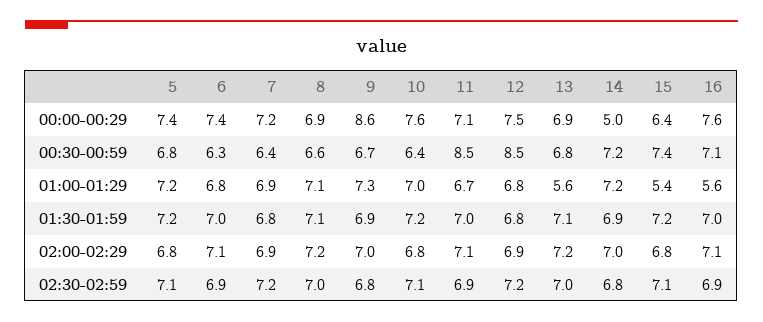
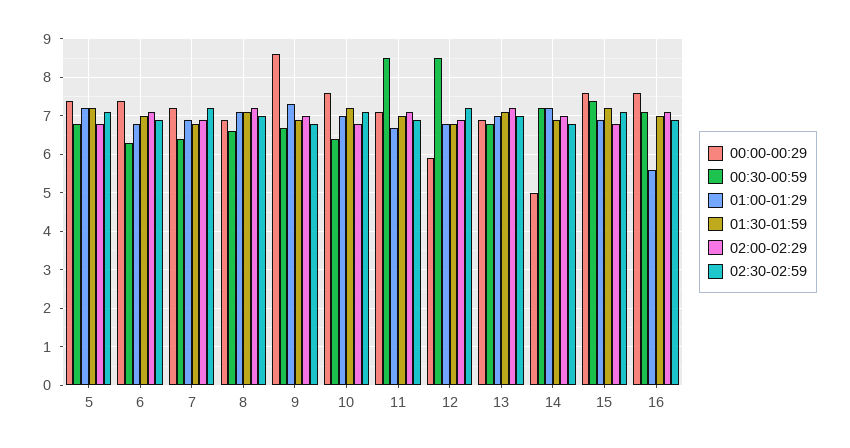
  {
    "00:00-00:29": {
      "5": 7.4,
      "6": 7.4,
      "7": 7.2,
      "8": 6.9,
      "9": 8.6,
      "10": 7.6,
      "11": 7.1,
-     "12": 7.5,
+     "12": 6,
      "13": 6.9,
      "14": 5,
-     "15": 6.4,
+     "15": 7.5,
      "16": 7.6
    },
    "00:30-00:59": {
      "5": 6.8,
      "6": 6.3,
      "7": 6.4,
      "8": 6.6,
      "9": 6.7,
      "10": 6.4,
      "11": 8.5,
      "12": 8.5,
      "13": 6.8,
      "14": 7.2,
      "15": 7.4,
      "16": 7.1
    },
    "01:00-01:29": {
      "5": 7.2,
      "6": 6.8,
      "7": 6.9,
      "8": 7.1,
      "9": 7.3,
      "10": 7,
      "11": 6.7,
      "12": 6.8,
-     "13": 5.6,
+     "13": 7,
      "14": 7.2,
-     "15": 5.4,
+     "15": 7,
      "16": 5.6
    },
    "01:30-01:59": {
      "5": 7.2,
      "6": 7,
      "7": 6.8,
      "8": 7.1,
      "9": 6.9,
      "10": 7.2,
      "11": 7,
      "12": 6.8,
      "13": 7.1,
      "14": 6.9,
      "15": 7.2,
      "16": 7
    },
    "02:00-02:29": {
      "5": 6.8,
      "6": 7.1,
      "7": 6.9,
      "8": 7.2,
      "9": 7,
      "10": 6.8,
      "11": 7.1,
      "12": 6.9,
      "13": 7.2,
      "14": 7,
      "15": 6.8,
      "16": 7.1
    },
    "02:30-02:59": {
      "5": 7.1,
      "6": 6.9,
      "7": 7.2,
      "8": 7,
      "9": 6.8,
      "10": 7.1,
      "11": 6.9,
      "12": 7.2,
      "13": 7,
      "14": 6.8,
      "15": 7.1,
      "16": 6.9
    }
  }

